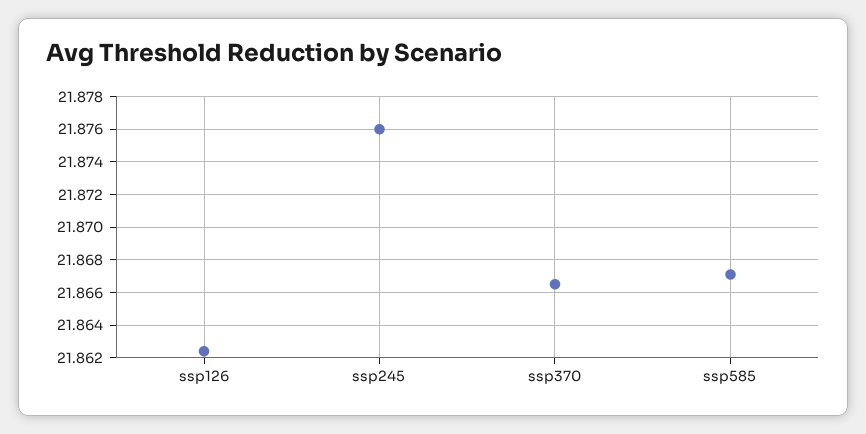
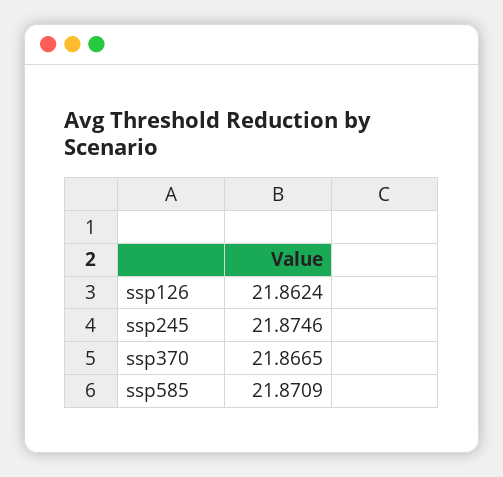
  {
    "ssp126": 21.8624,
-   "ssp245": 21.876,
+   "ssp245": 21.8746,
    "ssp370": 21.8665,
-   "ssp585": 21.867
+   "ssp585": 21.8709
  }

